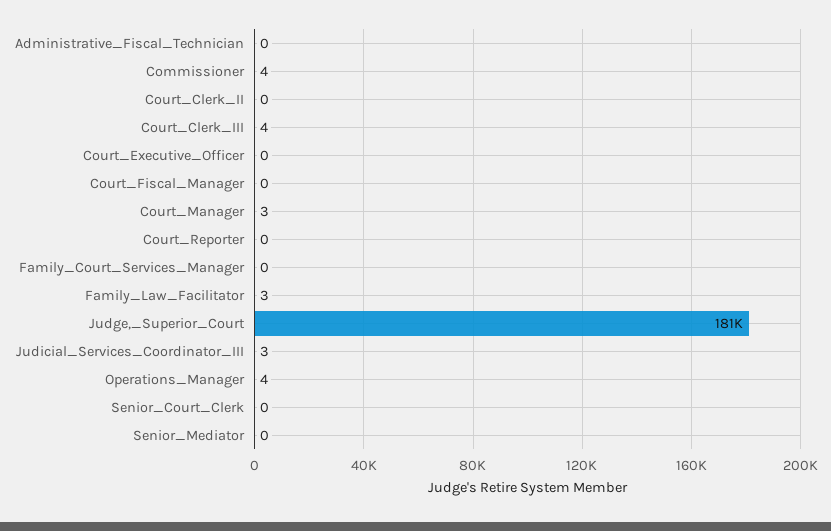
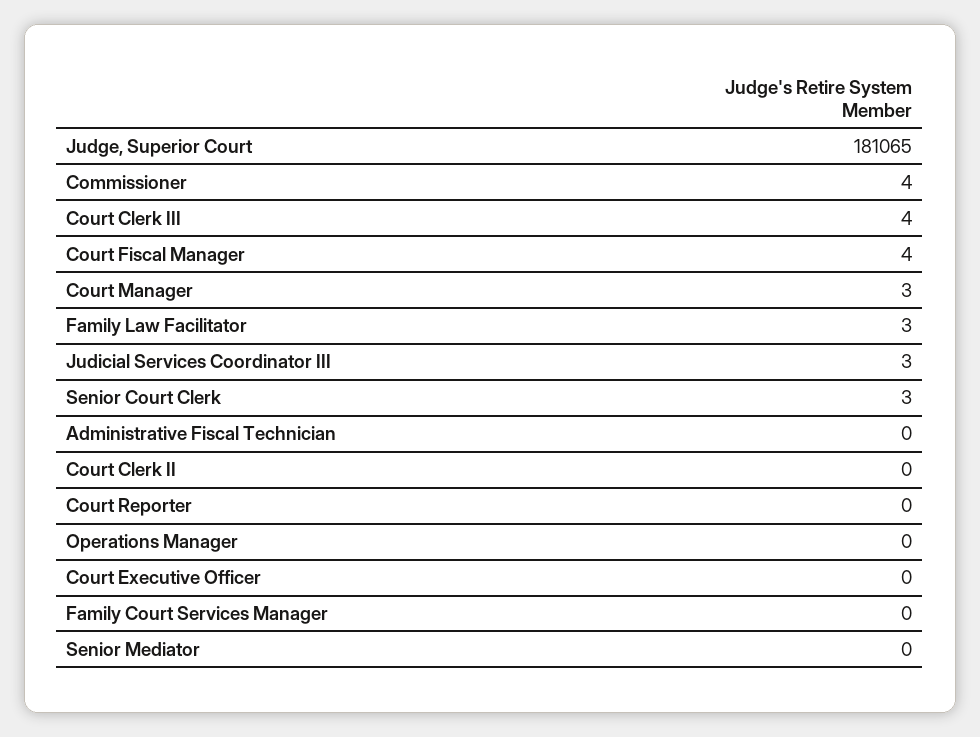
  {
    "Administrative_Fiscal_Technician": 0,
    "Commissioner": 4,
    "Court_Clerk_II": 0,
    "Court_Clerk_III": 4,
    "Court_Executive_Officer": 0,
-   "Court_Fiscal_Manager": 0,
+   "Court_Fiscal_Manager": 4,
    "Court_Manager": 3,
    "Court_Reporter": 0,
    "Family_Court_Services_Manager": 0,
    "Family_Law_Facilitator": 3,
    "Judge,_Superior_Court": 181065,
    "Judicial_Services_Coordinator_III": 3,
-   "Operations_Manager": 4,
+   "Operations_Manager": 0,
-   "Senior_Court_Clerk": 0,
+   "Senior_Court_Clerk": 3,
    "Senior_Mediator": 0
  }

